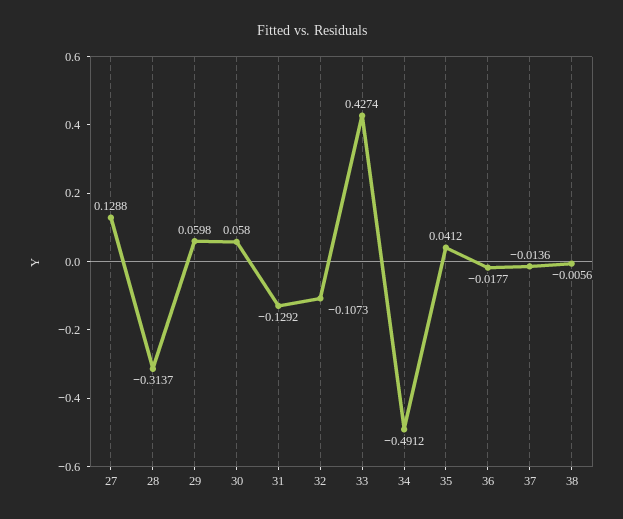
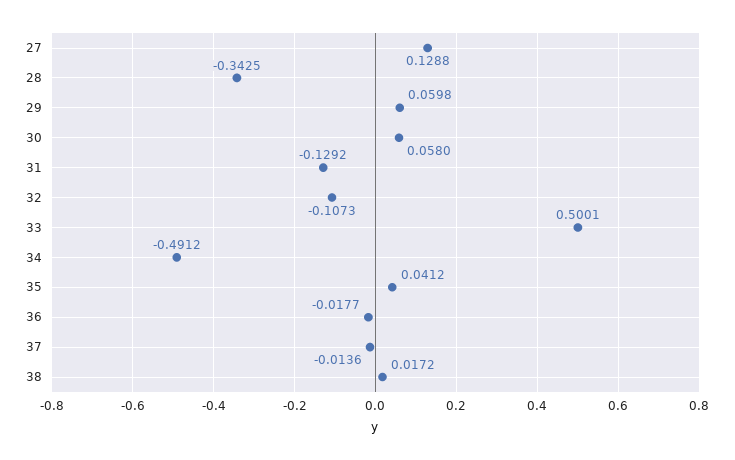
  {
    "27": 0.1288,
-   "28": -0.3137,
+   "28": -0.3425,
    "29": 0.0598,
    "30": 0.058,
    "31": -0.1292,
    "32": -0.1073,
-   "33": 0.4274,
+   "33": 0.5001,
    "34": -0.4912,
    "35": 0.0412,
    "36": -0.0177,
    "37": -0.0136,
-   "38": -0.0056
+   "38": 0.0172
  }

